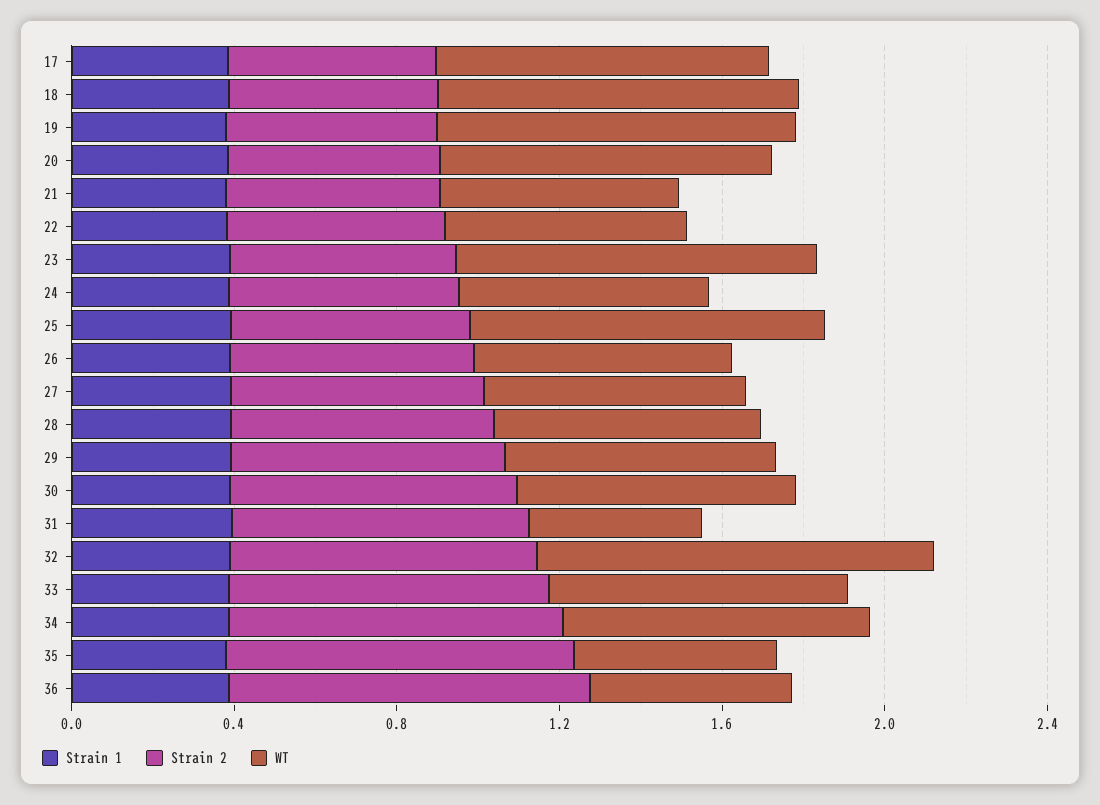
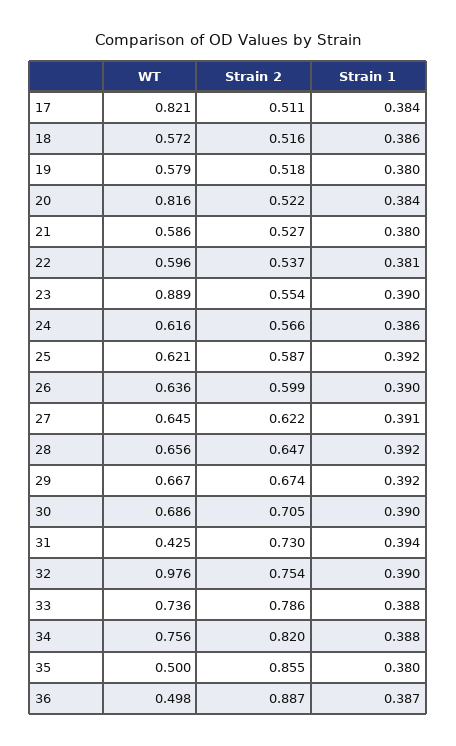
  {
    "Strain 1": {
      "17": 0.384,
      "18": 0.386,
      "19": 0.38,
      "20": 0.384,
      "21": 0.38,
      "22": 0.381,
      "23": 0.39,
      "24": 0.386,
      "25": 0.392,
      "26": 0.39,
      "27": 0.391,
      "28": 0.392,
      "29": 0.392,
      "30": 0.39,
      "31": 0.394,
      "32": 0.39,
      "33": 0.388,
      "34": 0.388,
      "35": 0.38,
      "36": 0.387
    },
    "Strain 2": {
      "17": 0.511,
      "18": 0.516,
      "19": 0.518,
      "20": 0.522,
      "21": 0.527,
      "22": 0.537,
      "23": 0.554,
      "24": 0.566,
      "25": 0.587,
      "26": 0.599,
      "27": 0.622,
      "28": 0.647,
      "29": 0.674,
      "30": 0.705,
      "31": 0.73,
      "32": 0.754,
      "33": 0.786,
      "34": 0.82,
      "35": 0.855,
      "36": 0.887
    },
    "WT": {
      "17": 0.821,
-     "18": 0.9,
+     "18": 0.572,
-     "19": 0.9,
+     "19": 0.579,
      "20": 0.816,
      "21": 0.586,
      "22": 0.596,
      "23": 0.889,
      "24": 0.616,
-     "25": 0.9,
+     "25": 0.621,
      "26": 0.636,
      "27": 0.645,
      "28": 0.656,
      "29": 0.667,
      "30": 0.686,
      "31": 0.425,
      "32": 0.976,
      "33": 0.736,
      "34": 0.756,
      "35": 0.5,
      "36": 0.498
    }
  }

